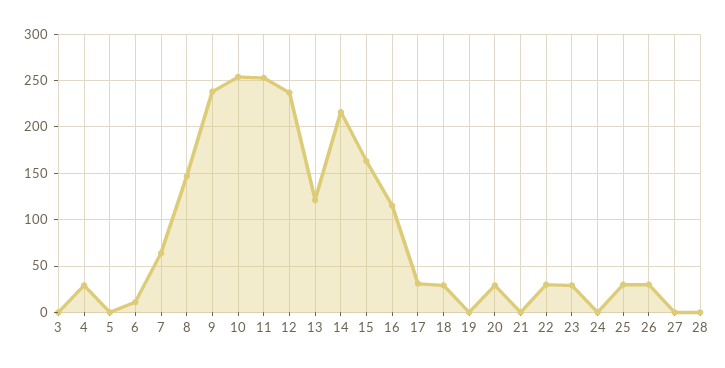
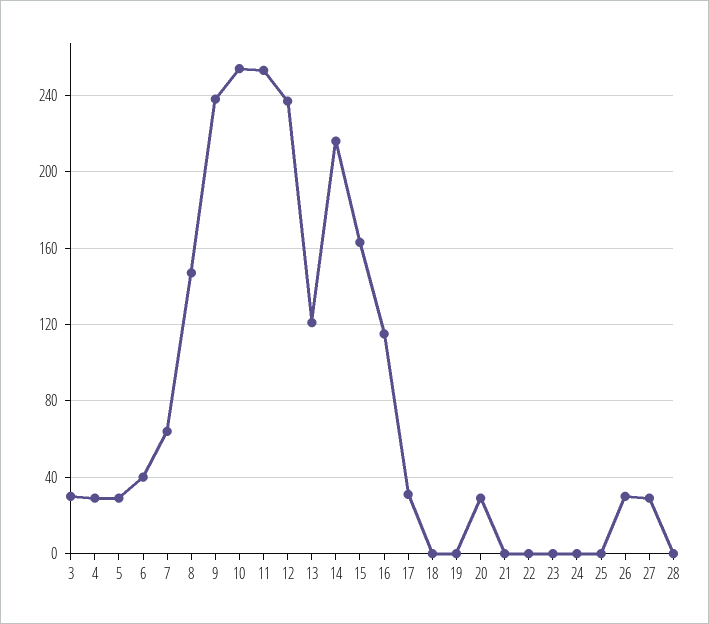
  {
-   "3": 0,
+   "3": 30,
    "4": 30,
-   "5": 0,
+   "5": 30,
-   "6": 10,
+   "6": 40,
    "7": 65,
    "8": 145,
    "9": 240,
    "10": 255,
    "11": 255,
    "12": 235,
    "13": 120,
    "14": 215,
    "15": 165,
    "16": 115,
    "17": 30,
-   "18": 30,
+   "18": 0,
    "19": 0,
    "20": 30,
    "21": 0,
-   "22": 30,
+   "22": 0,
-   "23": 30,
+   "23": 0,
    "24": 0,
-   "25": 30,
+   "25": 0,
    "26": 30,
-   "27": 0,
+   "27": 30,
    "28": 0
  }

